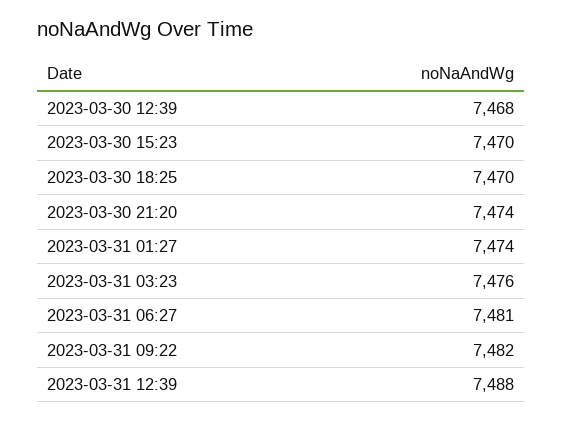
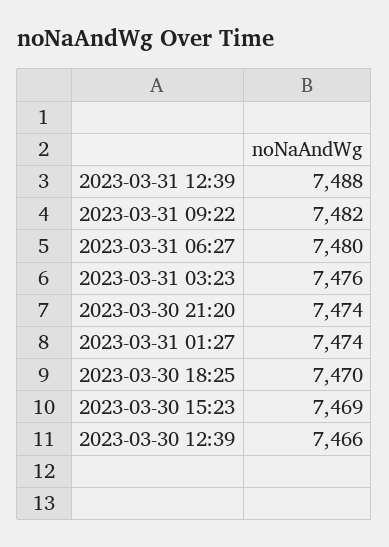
  {
-   "2023-03-30 12:39": 7468,
+   "2023-03-30 12:39": 7466,
-   "2023-03-30 15:23": 7470,
+   "2023-03-30 15:23": 7469,
    "2023-03-30 18:25": 7470,
    "2023-03-30 21:20": 7474,
    "2023-03-31 01:27": 7474,
    "2023-03-31 03:23": 7476,
-   "2023-03-31 06:27": 7481,
+   "2023-03-31 06:27": 7480,
    "2023-03-31 09:22": 7482,
    "2023-03-31 12:39": 7488
  }

